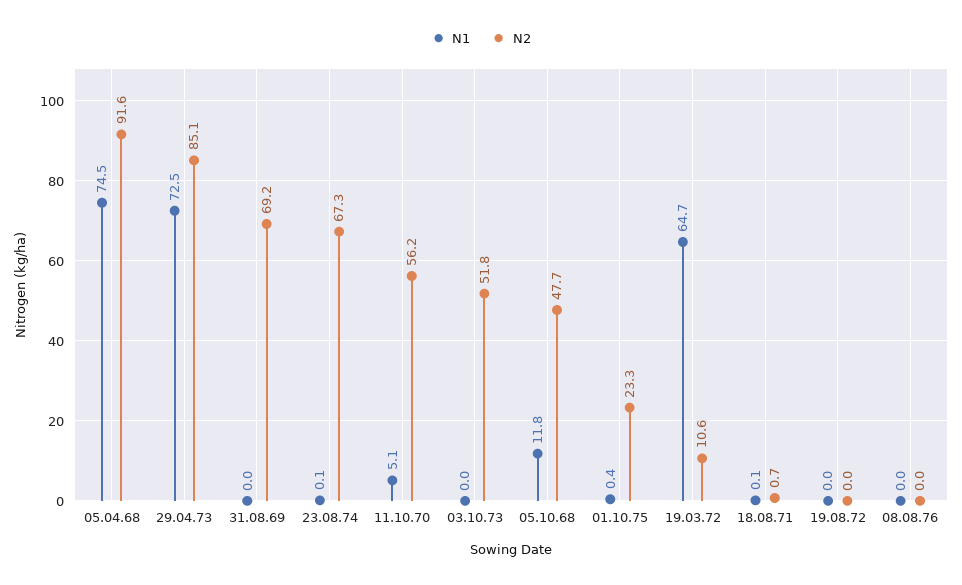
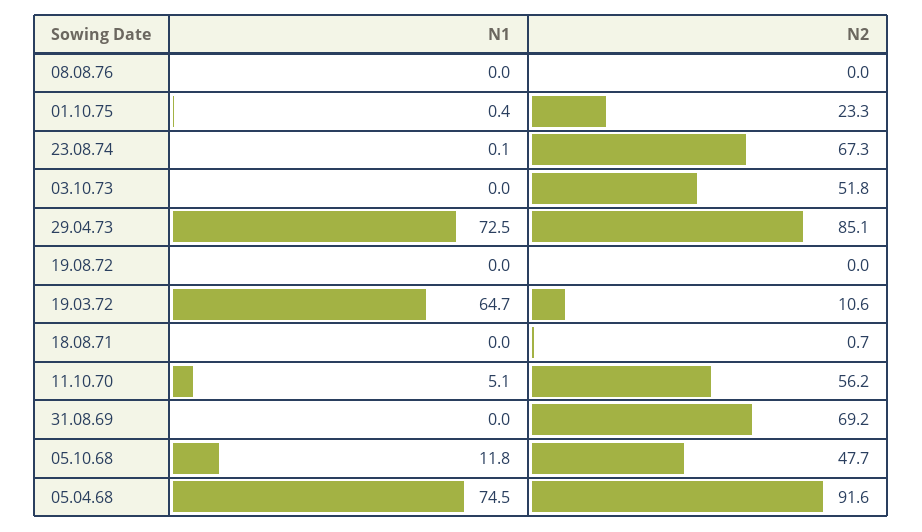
  {
    "N1": {
      "05.04.68": 74.5,
      "29.04.73": 72.5,
      "31.08.69": 0,
      "23.08.74": 0.1,
      "11.10.70": 5.1,
      "03.10.73": 0,
      "05.10.68": 11.8,
      "01.10.75": 0.4,
      "19.03.72": 64.7,
-     "18.08.71": 0.1,
+     "18.08.71": 0,
      "19.08.72": 0,
      "08.08.76": 0
    },
    "N2": {
      "05.04.68": 91.6,
      "29.04.73": 85.1,
      "31.08.69": 69.2,
      "23.08.74": 67.3,
      "11.10.70": 56.2,
      "03.10.73": 51.8,
      "05.10.68": 47.7,
      "01.10.75": 23.3,
      "19.03.72": 10.6,
      "18.08.71": 0.7,
      "19.08.72": 0,
      "08.08.76": 0
    }
  }

